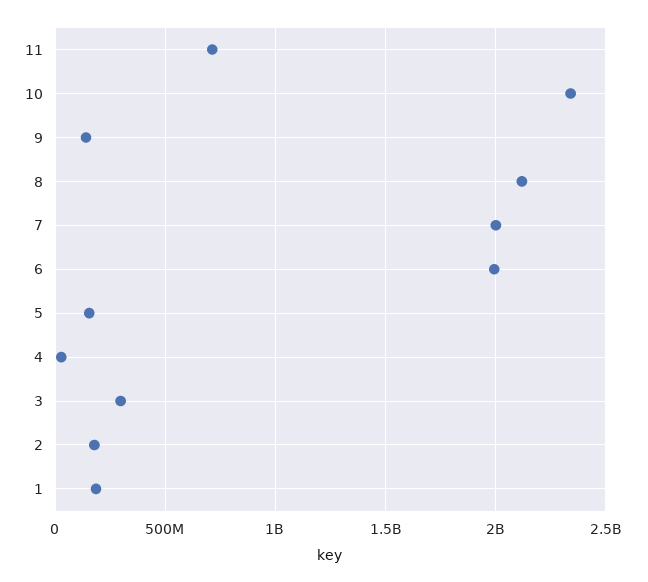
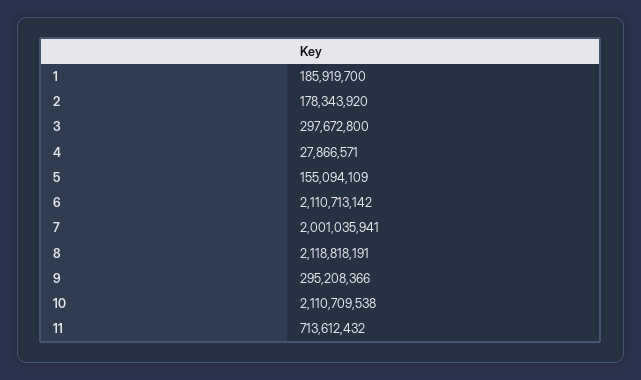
  {
    "11": 713612432,
-   "10": 2350000000,
+   "10": 2110709538,
-   "9": 150000000,
+   "9": 295208366,
    "8": 2118818191,
    "7": 2001035941,
-   "6": 2000000000,
+   "6": 2110713142,
    "5": 155094109,
    "4": 27866571,
    "3": 297672800,
    "2": 178343920,
    "1": 185919700
  }

